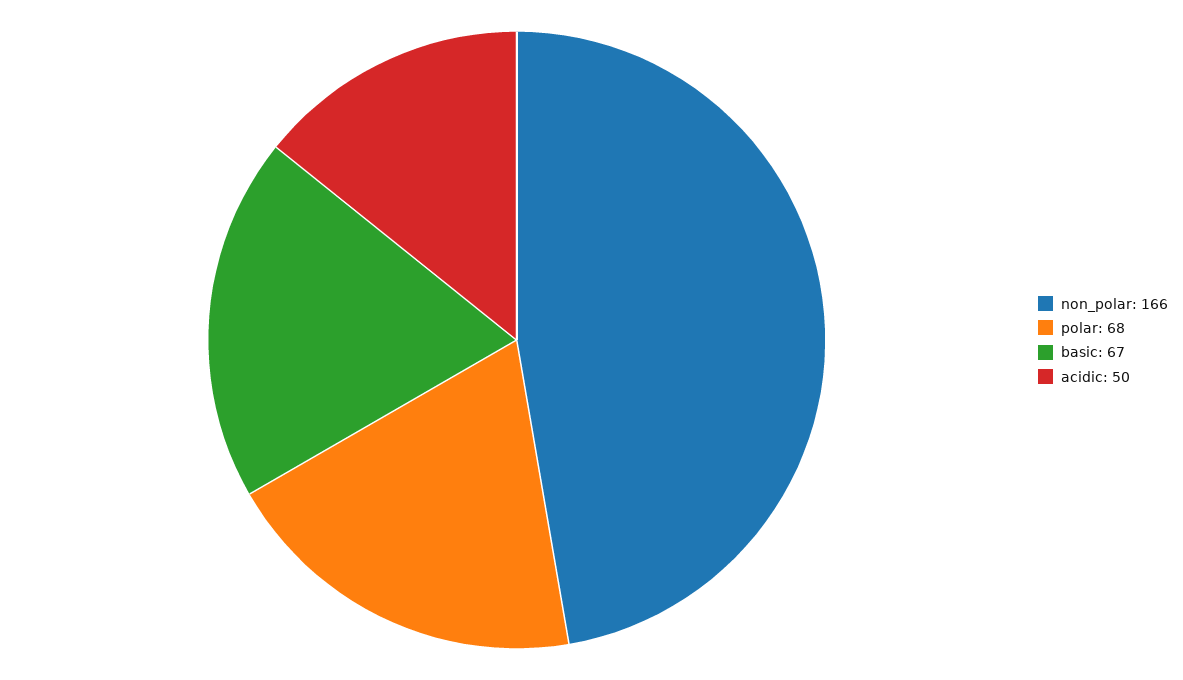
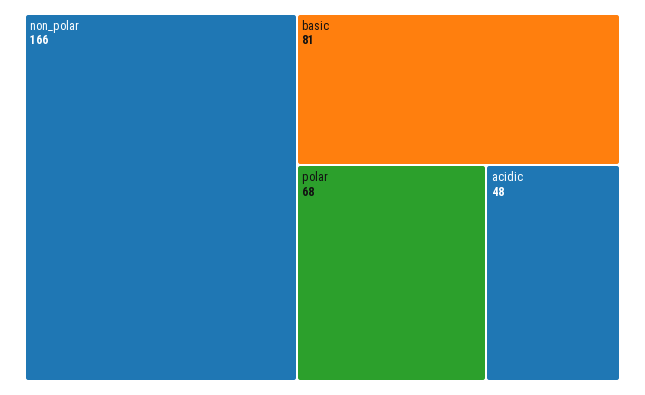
  {
    "non_polar": 166,
    "polar": 68,
-   "basic": 67,
+   "basic": 81,
-   "acidic": 50
+   "acidic": 48
  }

